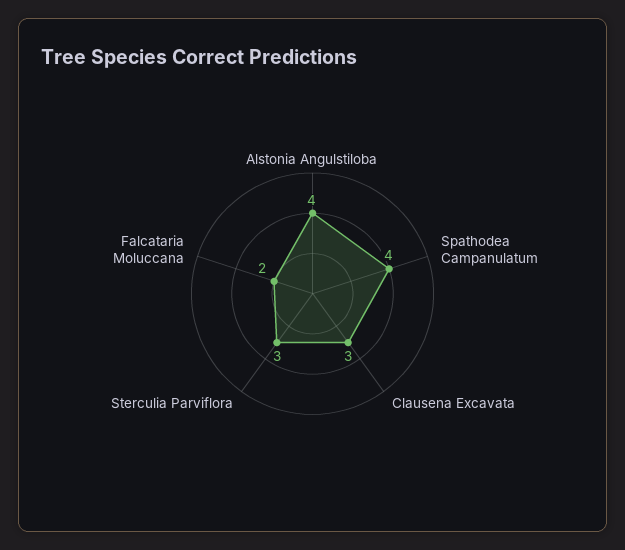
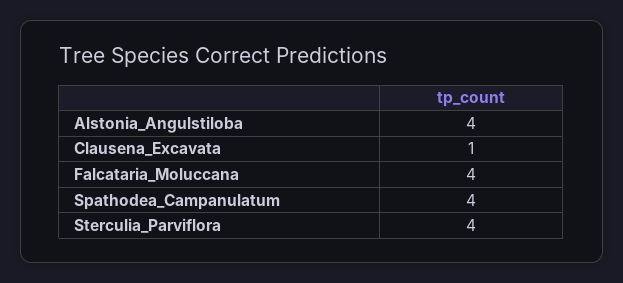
  {
    "Alstonia Angulstiloba": 4,
    "Spathodea Campanulatum": 4,
-   "Clausena Excavata": 3,
+   "Clausena Excavata": 1,
-   "Sterculia Parviflora": 3,
+   "Sterculia Parviflora": 4,
-   "Falcataria Moluccana": 2
+   "Falcataria Moluccana": 4
  }

